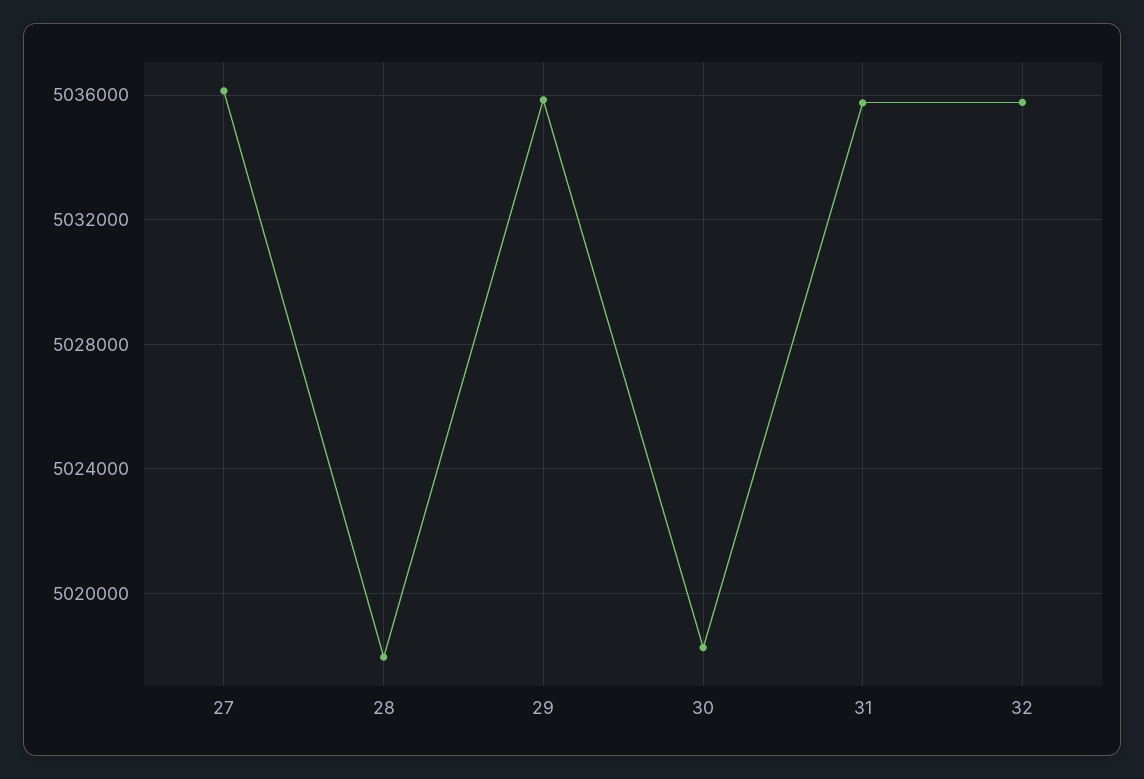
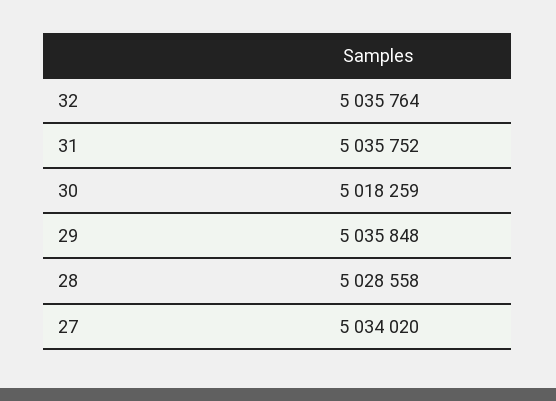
  {
-   "27": 5036000,
+   "27": 5034020,
-   "28": 5018000,
+   "28": 5028558,
    "29": 5035848,
    "30": 5018259,
    "31": 5035752,
    "32": 5035764
  }

